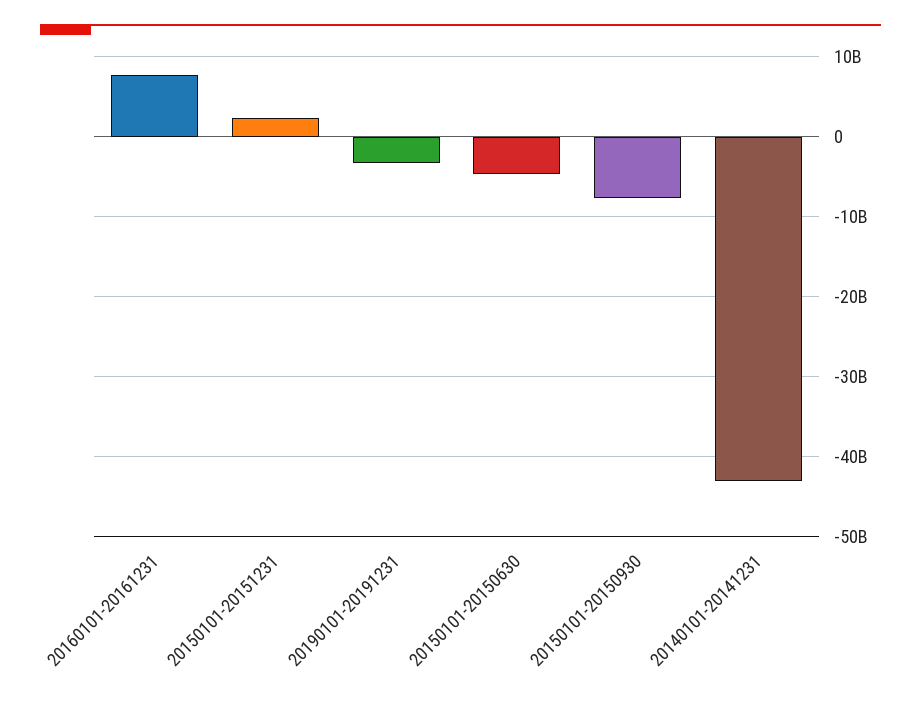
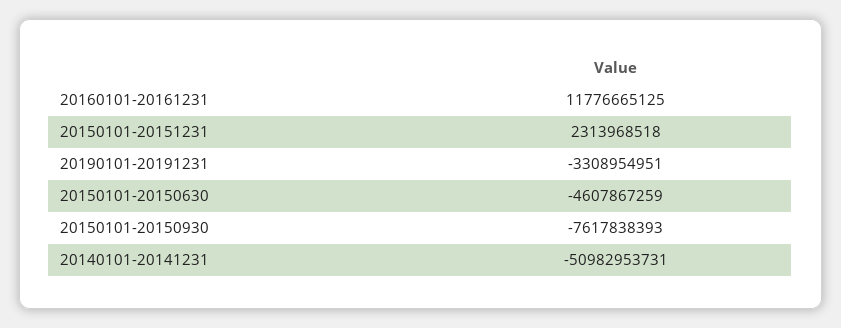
  {
-   "20160101-20161231": 8000000000,
+   "20160101-20161231": 11776665125,
    "20150101-20151231": 2313968518,
    "20190101-20191231": -3308954951,
    "20150101-20150630": -4607867259,
    "20150101-20150930": -7617838393,
-   "20140101-20141231": -43000000000
+   "20140101-20141231": -50982953731
  }

